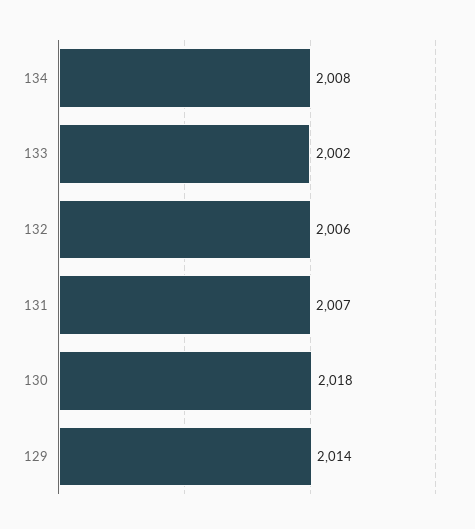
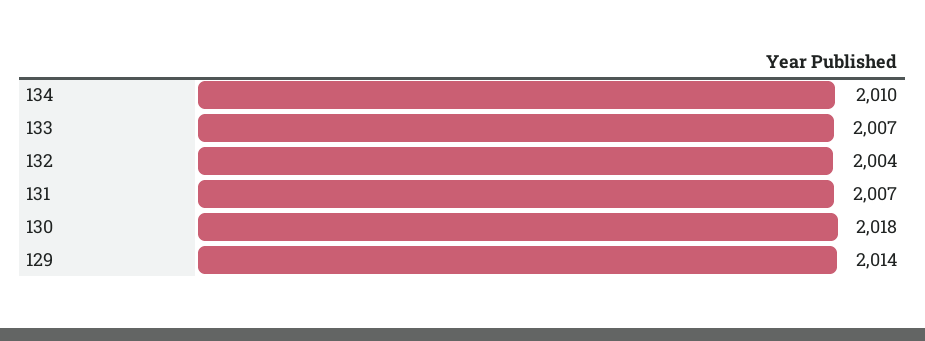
  {
-   "134": 2008,
+   "134": 2010,
-   "133": 2002,
+   "133": 2007,
-   "132": 2006,
+   "132": 2004,
    "131": 2007,
    "130": 2018,
    "129": 2014
  }

